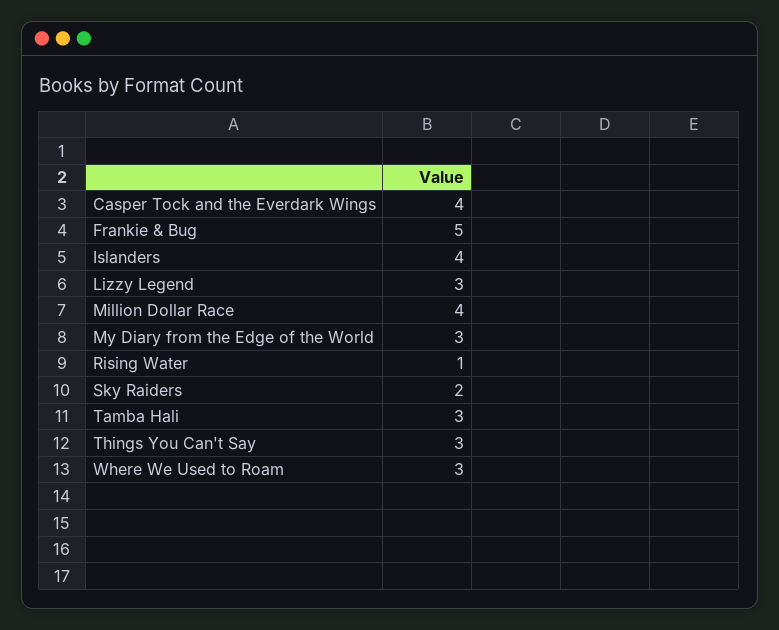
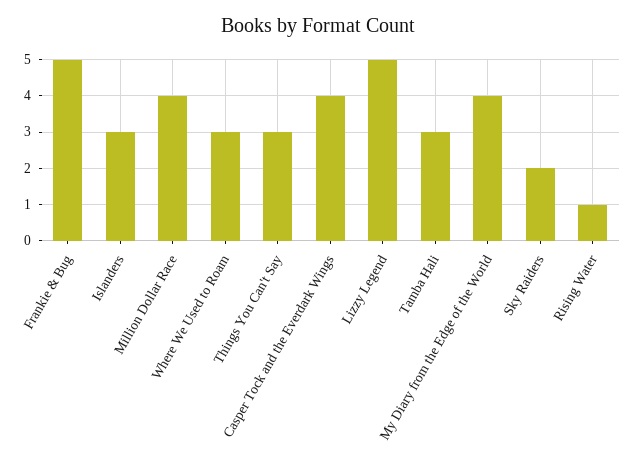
  {
    "Casper Tock and the Everdark Wings": 4,
    "Frankie & Bug": 5,
-   "Islanders": 4,
+   "Islanders": 3,
-   "Lizzy Legend": 3,
+   "Lizzy Legend": 5,
    "Million Dollar Race": 4,
-   "My Diary from the Edge of the World": 3,
+   "My Diary from the Edge of the World": 4,
    "Rising Water": 1,
    "Sky Raiders": 2,
    "Tamba Hali": 3,
    "Things You Can't Say": 3,
    "Where We Used to Roam": 3
  }

